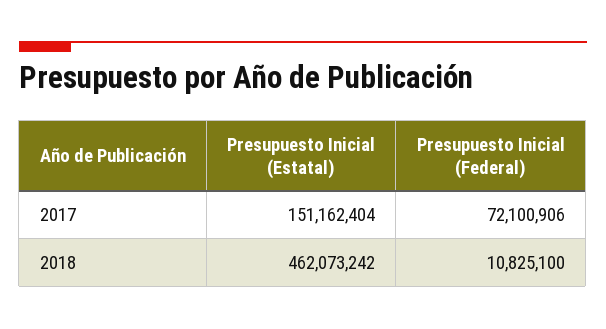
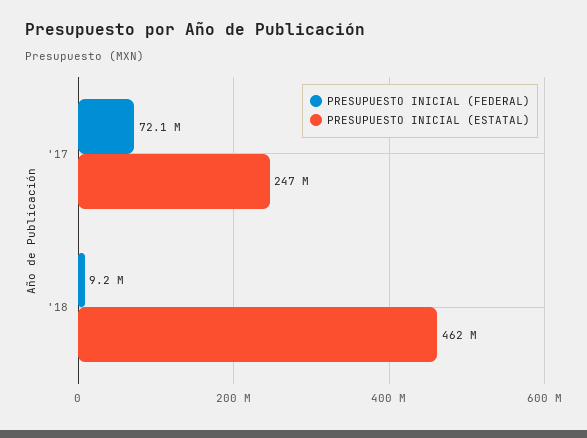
  {
    "Presupuesto Inicial (Estatal)": {
-     "2017": 151162404,
+     "2017": 247000000,
      "2018": 462073242
    },
    "Presupuesto Inicial (Federal)": {
      "2017": 72100906,
-     "2018": 10825100
+     "2018": 9200000
    }
  }

